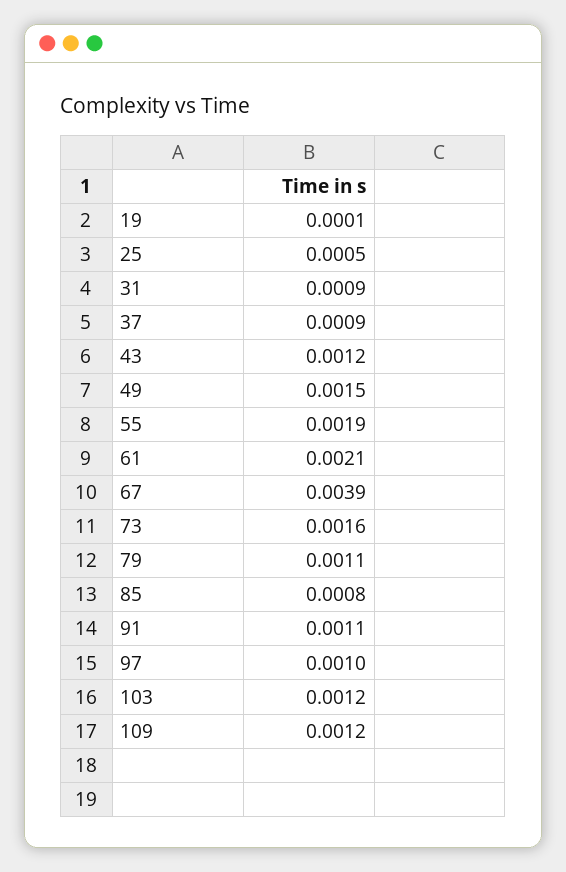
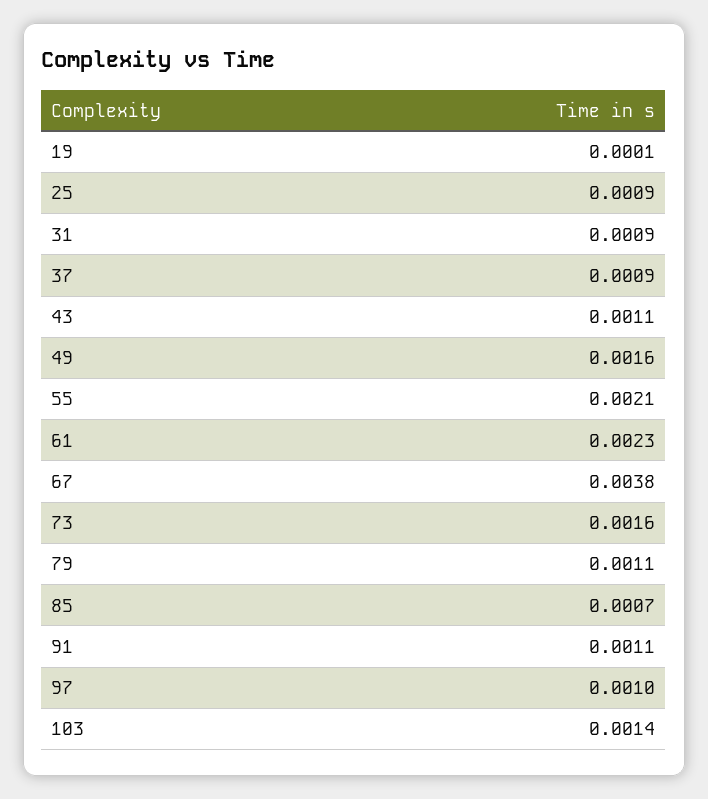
  {
    "19": 0.0001,
-   "25": 0.0005,
+   "25": 0.0009,
    "31": 0.0009,
    "37": 0.0009,
-   "43": 0.0012,
+   "43": 0.0011,
-   "49": 0.0015,
+   "49": 0.0016,
-   "55": 0.0019,
+   "55": 0.0021,
-   "61": 0.0021,
+   "61": 0.0023,
-   "67": 0.0039,
+   "67": 0.0038,
    "73": 0.0016,
    "79": 0.0011,
-   "85": 0.0008,
+   "85": 0.0007,
    "91": 0.0011,
    "97": 0.001,
-   "103": 0.0012,
+   "103": 0.0014
-   "109": 0.0012
  }

